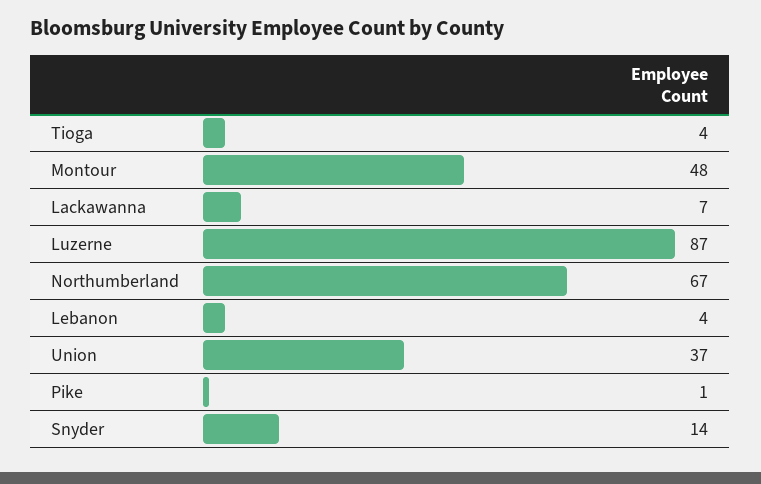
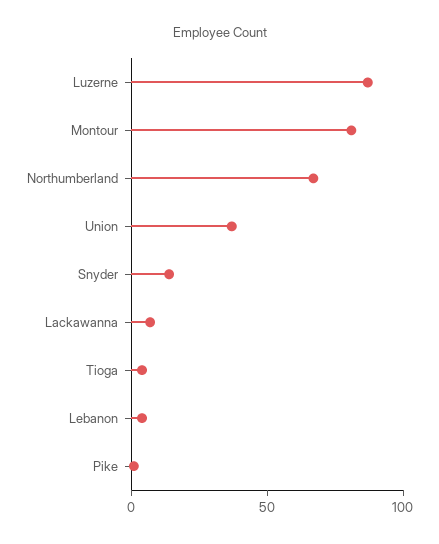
  {
    "Tioga": 4,
-   "Montour": 48,
+   "Montour": 80,
    "Lackawanna": 7,
    "Luzerne": 87,
    "Northumberland": 67,
    "Lebanon": 4,
    "Union": 37,
    "Pike": 1,
    "Snyder": 14
  }

